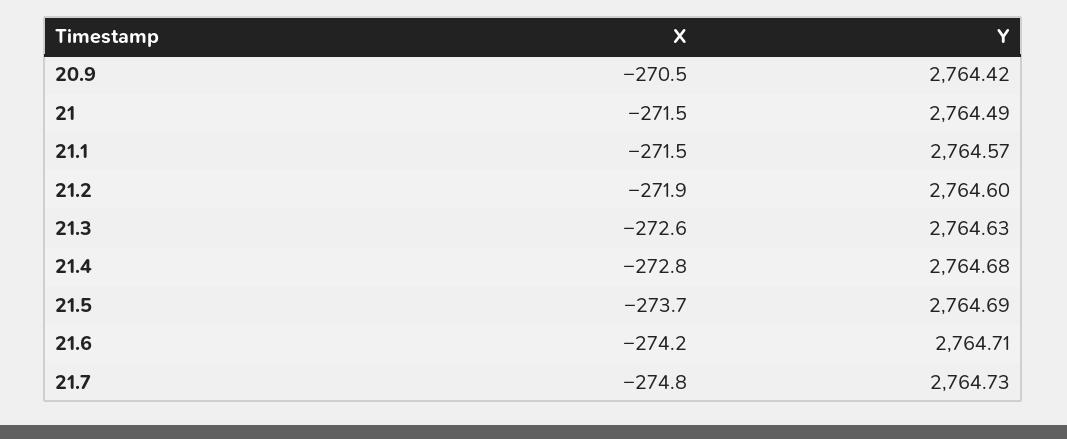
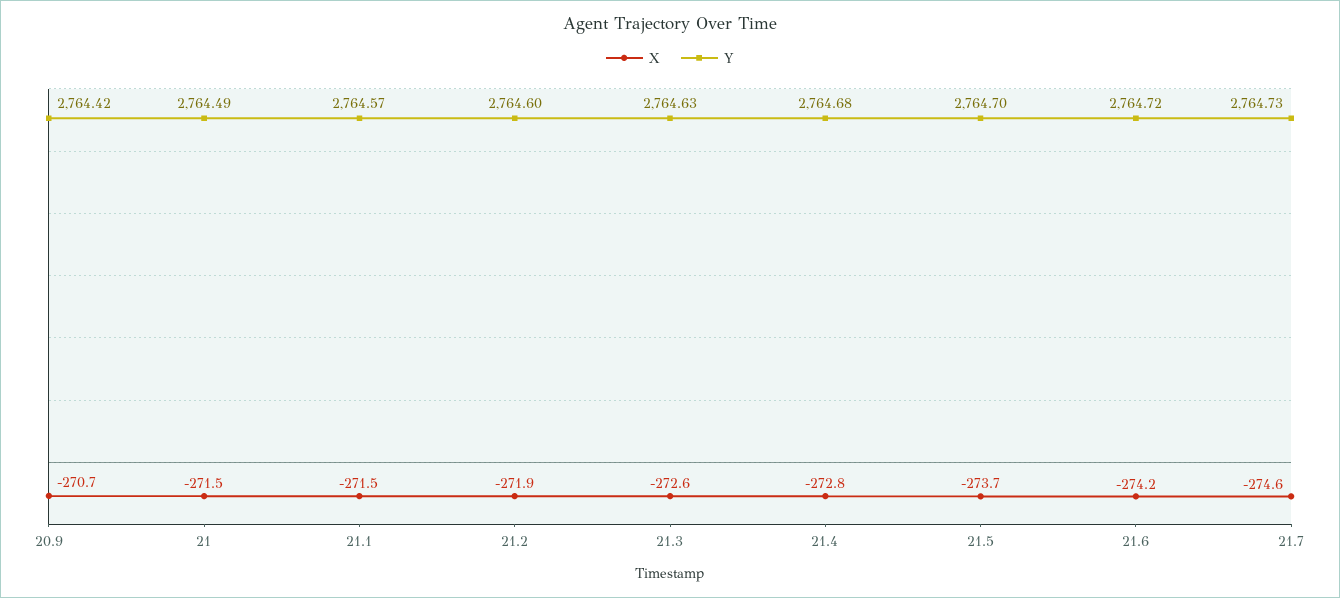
  {
    "X": {
-     "20.9": -270.5,
+     "20.9": -270.7,
      "21": -271.5,
      "21.1": -271.5,
      "21.2": -271.9,
      "21.3": -272.6,
      "21.4": -272.8,
      "21.5": -273.7,
      "21.6": -274.2,
-     "21.7": -274.8
+     "21.7": -274.6
    },
    "Y": {
      "20.9": 2764.42,
      "21": 2764.49,
      "21.1": 2764.57,
      "21.2": 2764.6,
      "21.3": 2764.63,
      "21.4": 2764.68,
-     "21.5": 2764.69,
+     "21.5": 2764.7,
-     "21.6": 2764.71,
+     "21.6": 2764.72,
      "21.7": 2764.73
    }
  }

